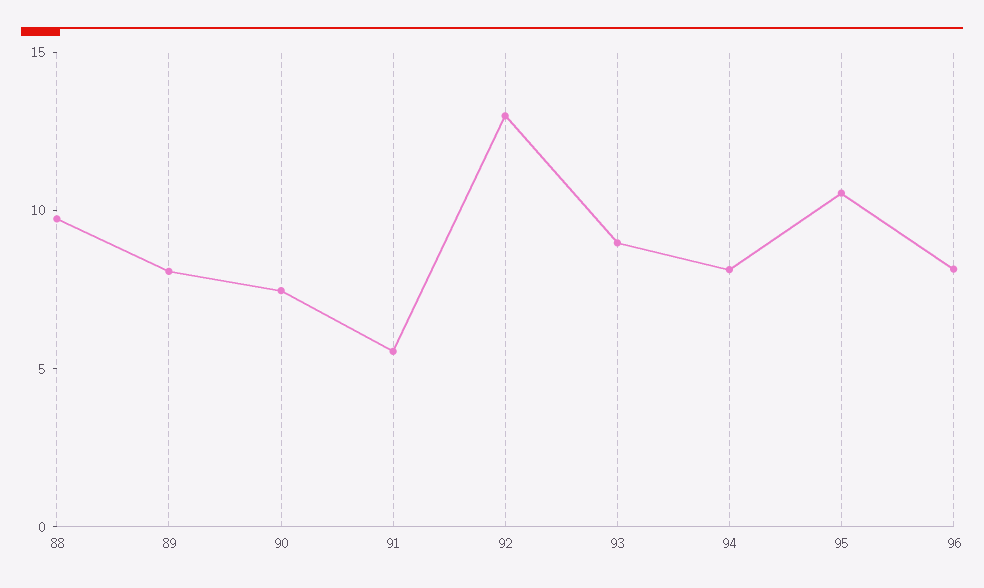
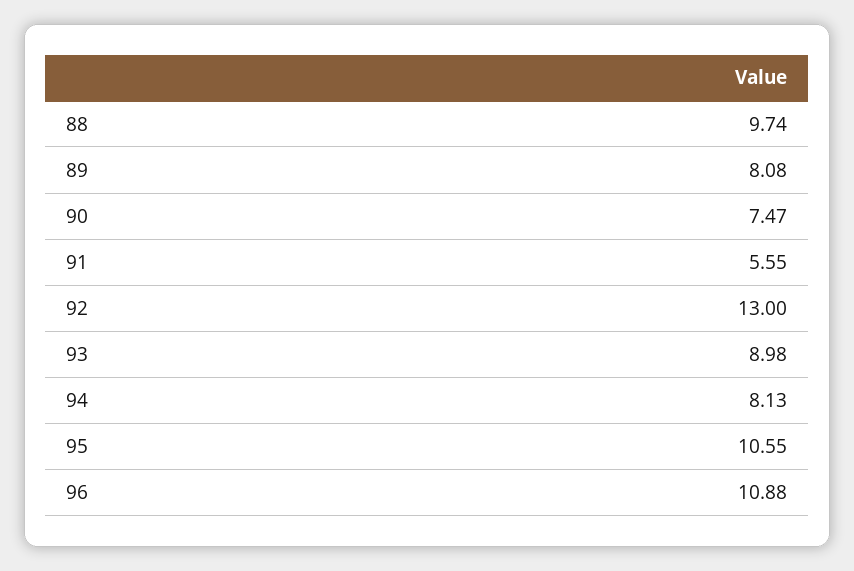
  {
    "88": 9.74,
    "89": 8.08,
    "90": 7.47,
    "91": 5.55,
    "92": 13,
    "93": 8.98,
    "94": 8.13,
    "95": 10.55,
-   "96": 8
+   "96": 10.88
  }

